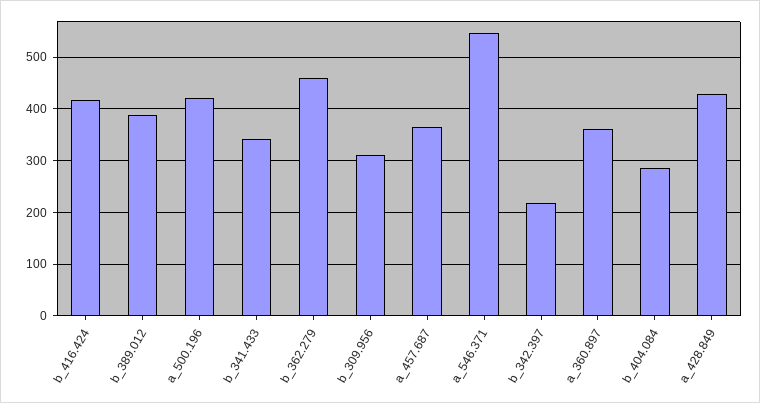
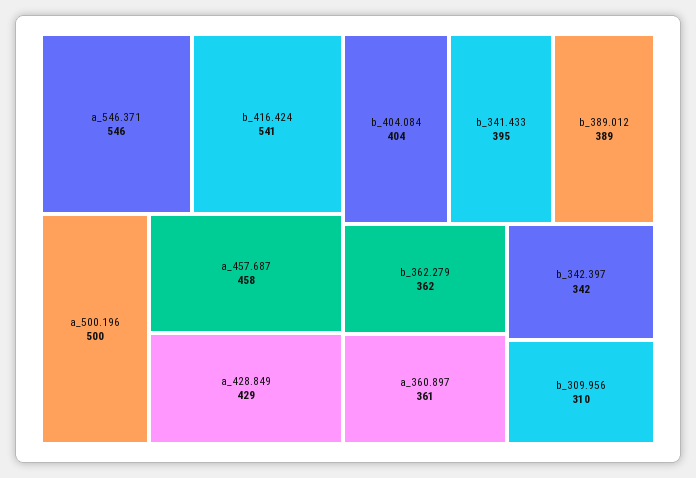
  {
-   "b_416.424": 420,
+   "b_416.424": 541,
    "b_389.012": 389,
-   "a_500.196": 420,
+   "a_500.196": 500,
-   "b_341.433": 340,
+   "b_341.433": 395,
-   "b_362.279": 460,
+   "b_362.279": 362,
    "b_309.956": 310,
-   "a_457.687": 360,
+   "a_457.687": 458,
    "a_546.371": 546,
-   "b_342.397": 220,
+   "b_342.397": 342,
    "a_360.897": 361,
-   "b_404.084": 280,
+   "b_404.084": 404,
    "a_428.849": 429
  }

